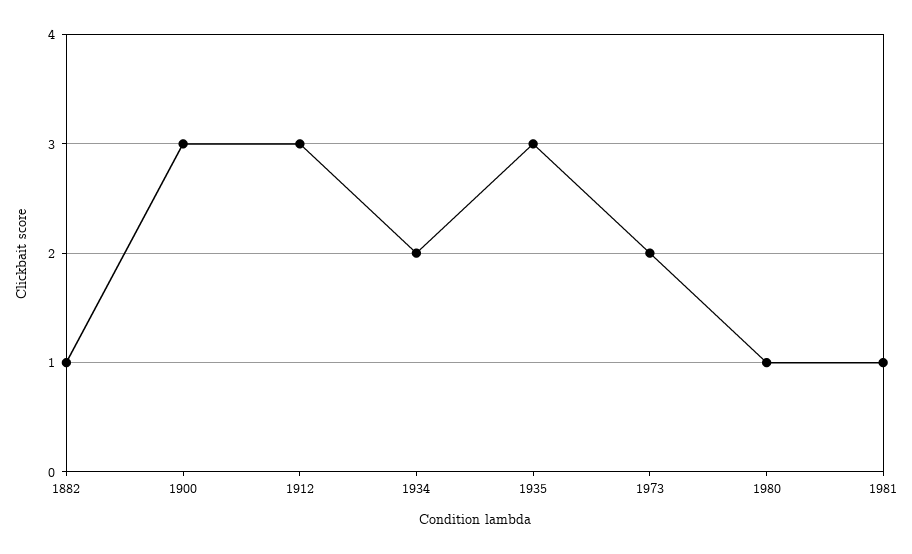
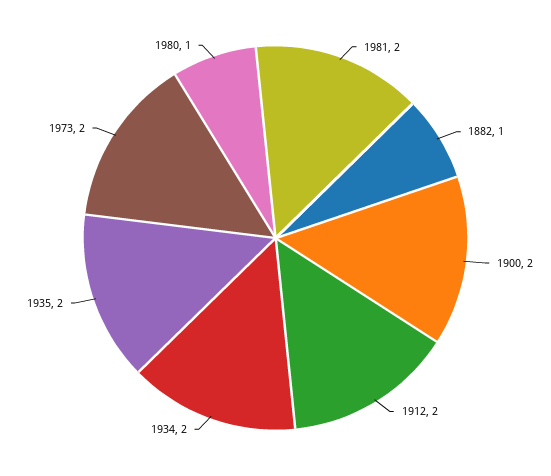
  {
    "1882": 1,
-   "1900": 3,
+   "1900": 2,
-   "1912": 3,
+   "1912": 2,
    "1934": 2,
-   "1935": 3,
+   "1935": 2,
    "1973": 2,
    "1980": 1,
-   "1981": 1
+   "1981": 2
  }

